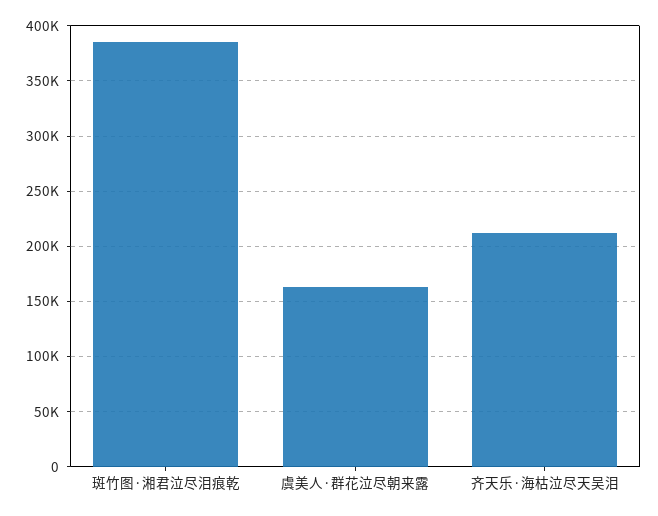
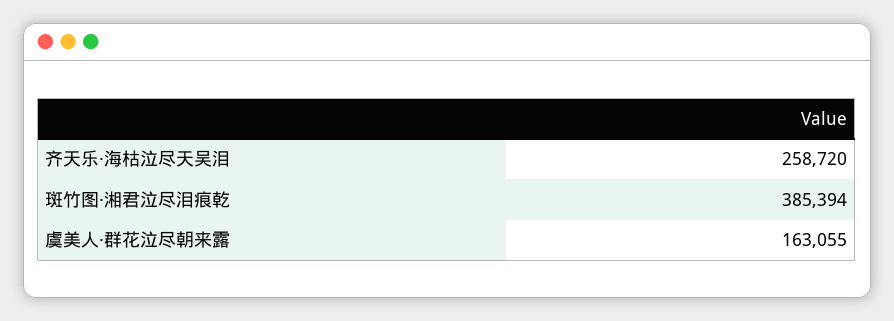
  {
    "斑竹图·湘君泣尽泪痕乾": 385394,
    "虞美人·群花泣尽朝来露": 163055,
-   "齐天乐·海枯泣尽天吴泪": 210000
+   "齐天乐·海枯泣尽天吴泪": 258720
  }

